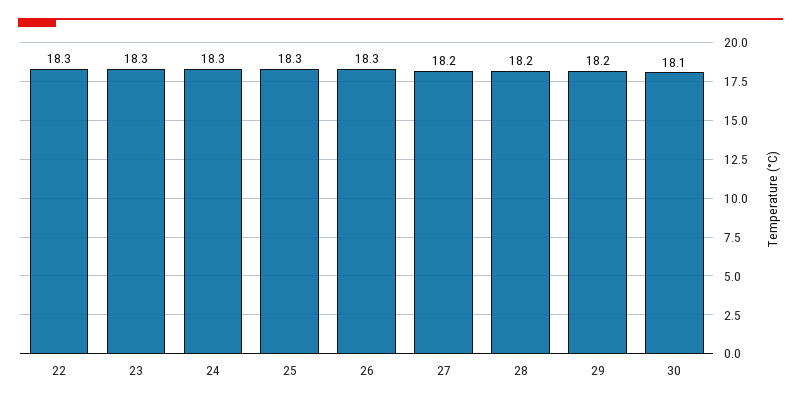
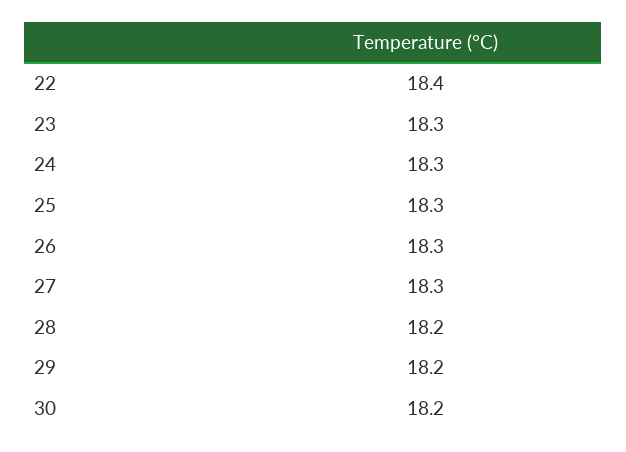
  {
-   "22": 18.3,
+   "22": 18.4,
    "23": 18.3,
    "24": 18.3,
    "25": 18.3,
    "26": 18.3,
-   "27": 18.2,
+   "27": 18.3,
    "28": 18.2,
    "29": 18.2,
-   "30": 18.1
+   "30": 18.2
  }

